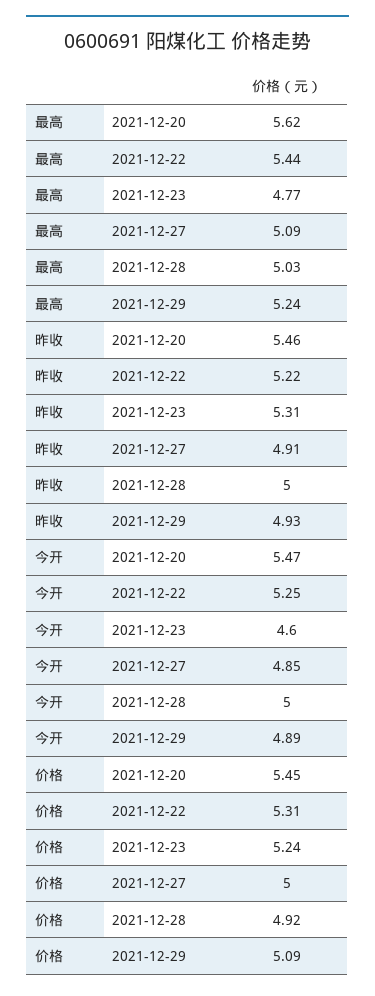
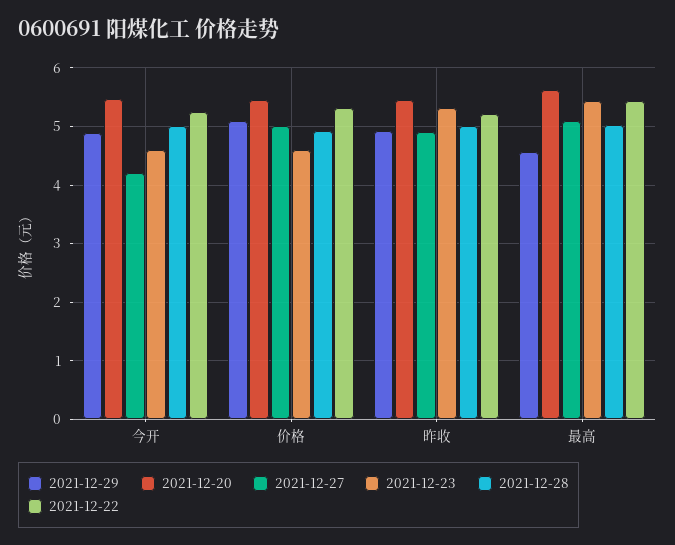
  {
    "2021-12-20": {
      "最高": 5.62,
      "昨收": 5.46,
      "今开": 5.47,
      "价格": 5.45
    },
    "2021-12-22": {
      "最高": 5.44,
      "昨收": 5.22,
      "今开": 5.25,
      "价格": 5.31
    },
    "2021-12-23": {
-     "最高": 4.77,
+     "最高": 5.4,
      "昨收": 5.31,
      "今开": 4.6,
-     "价格": 5.24
+     "价格": 4.6
    },
    "2021-12-27": {
      "最高": 5.09,
      "昨收": 4.91,
-     "今开": 4.85,
+     "今开": 4.2,
      "价格": 5
    },
    "2021-12-28": {
      "最高": 5.03,
      "昨收": 5,
      "今开": 5,
      "价格": 4.92
    },
    "2021-12-29": {
-     "最高": 5.24,
+     "最高": 4.6,
      "昨收": 4.93,
      "今开": 4.89,
      "价格": 5.09
    }
  }

